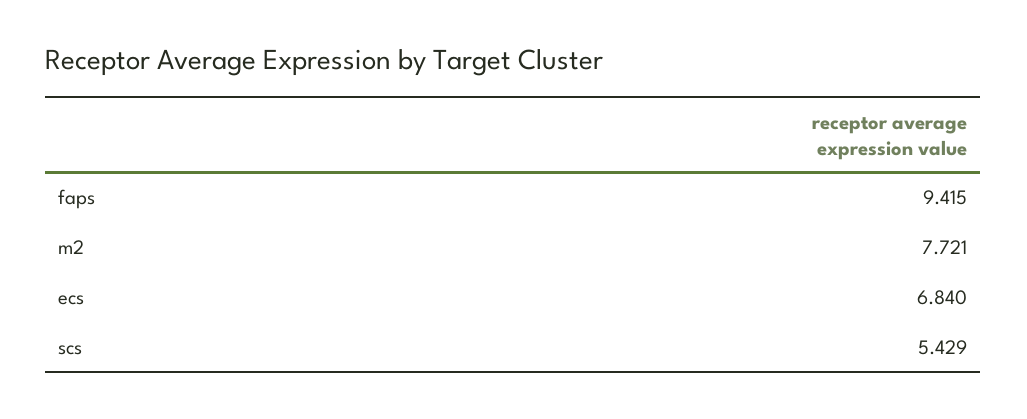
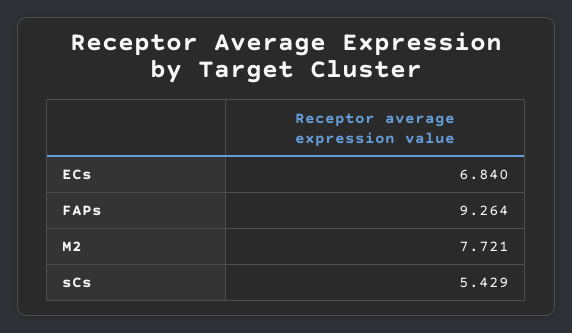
  {
-   "faps": 9.415,
+   "faps": 9.264,
    "m2": 7.721,
    "ecs": 6.84,
    "scs": 5.429
  }

